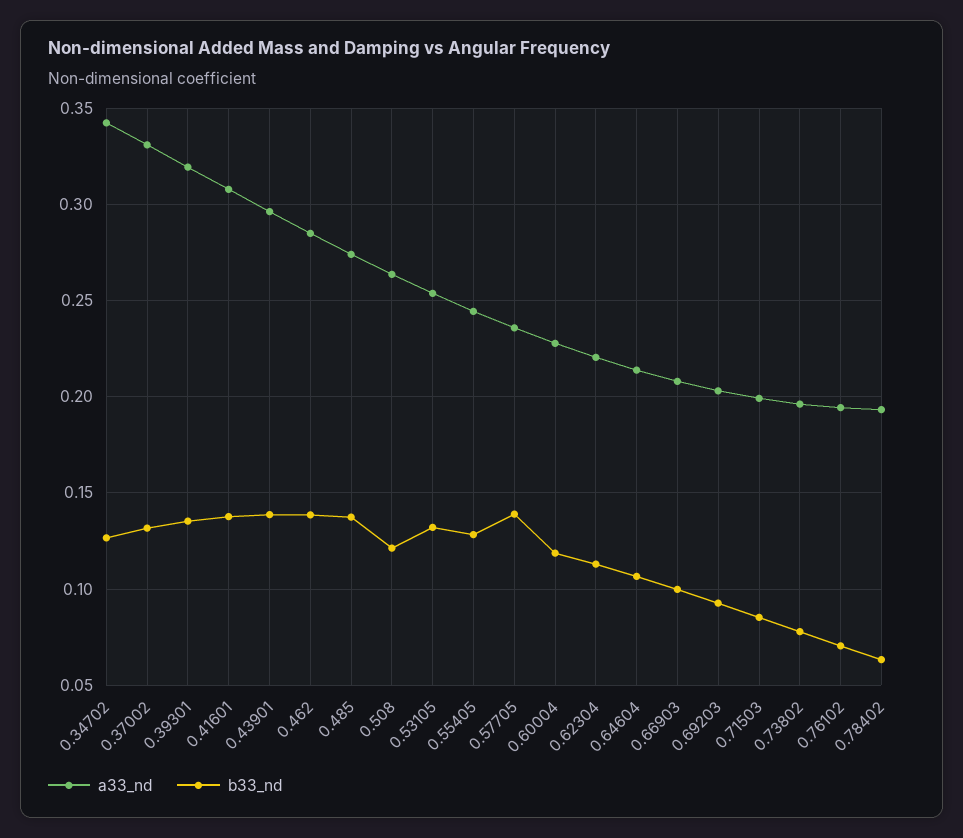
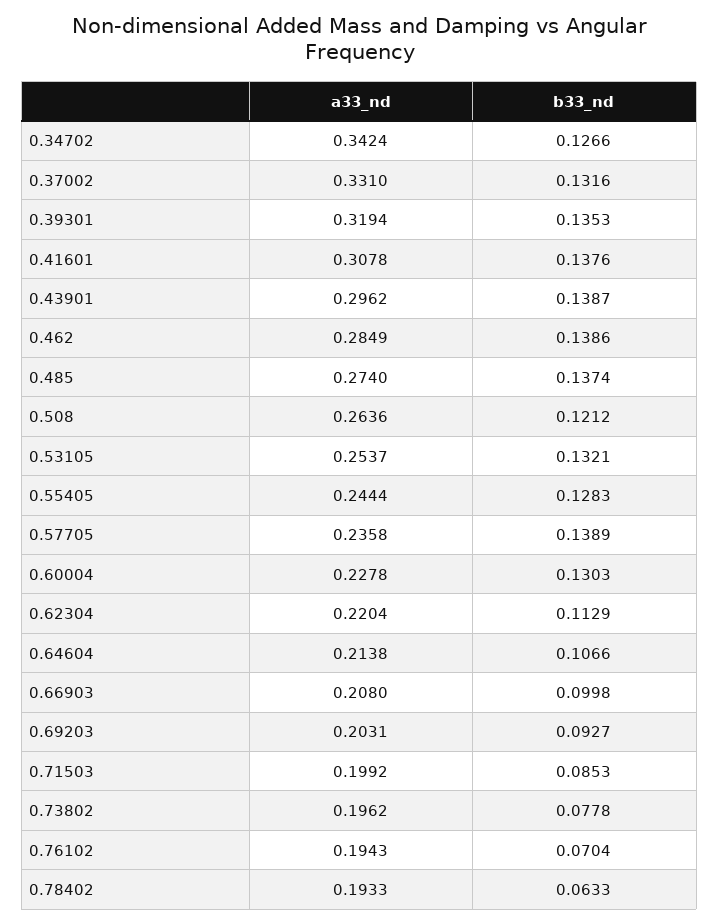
  {
    "a33_nd": {
      "0.34702": 0.3424,
      "0.37002": 0.331,
      "0.39301": 0.3194,
      "0.41601": 0.3078,
      "0.43901": 0.2962,
      "0.462": 0.2849,
      "0.485": 0.274,
      "0.508": 0.2636,
      "0.53105": 0.2537,
      "0.55405": 0.2444,
      "0.57705": 0.2358,
      "0.60004": 0.2278,
      "0.62304": 0.2204,
      "0.64604": 0.2138,
      "0.66903": 0.208,
      "0.69203": 0.2031,
      "0.71503": 0.1992,
      "0.73802": 0.1962,
      "0.76102": 0.1943,
      "0.78402": 0.1933
    },
    "b33_nd": {
      "0.34702": 0.1266,
      "0.37002": 0.1316,
      "0.39301": 0.1353,
      "0.41601": 0.1376,
      "0.43901": 0.1387,
      "0.462": 0.1386,
      "0.485": 0.1374,
      "0.508": 0.1212,
      "0.53105": 0.1321,
      "0.55405": 0.1283,
      "0.57705": 0.1389,
-     "0.60004": 0.12,
+     "0.60004": 0.1303,
      "0.62304": 0.1129,
      "0.64604": 0.1066,
      "0.66903": 0.0998,
      "0.69203": 0.0927,
      "0.71503": 0.0853,
      "0.73802": 0.0778,
      "0.76102": 0.0704,
      "0.78402": 0.0633
    }
  }

